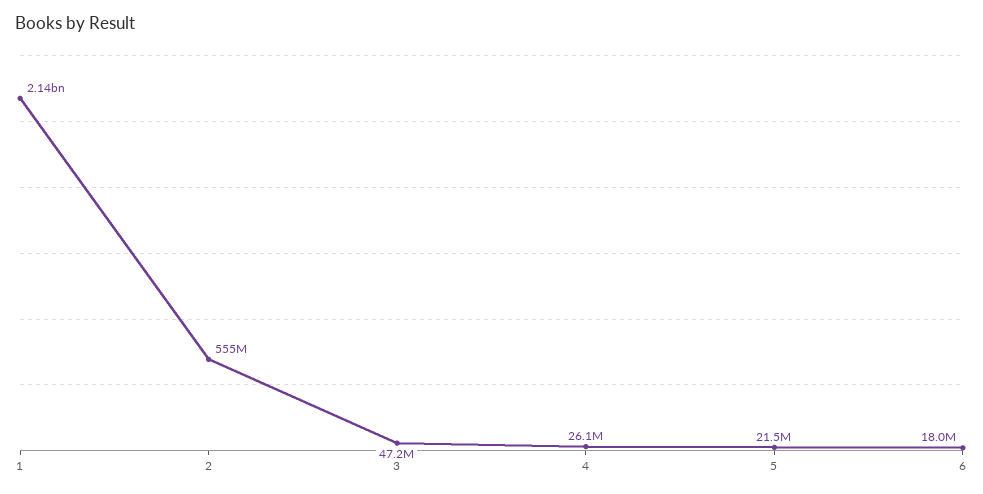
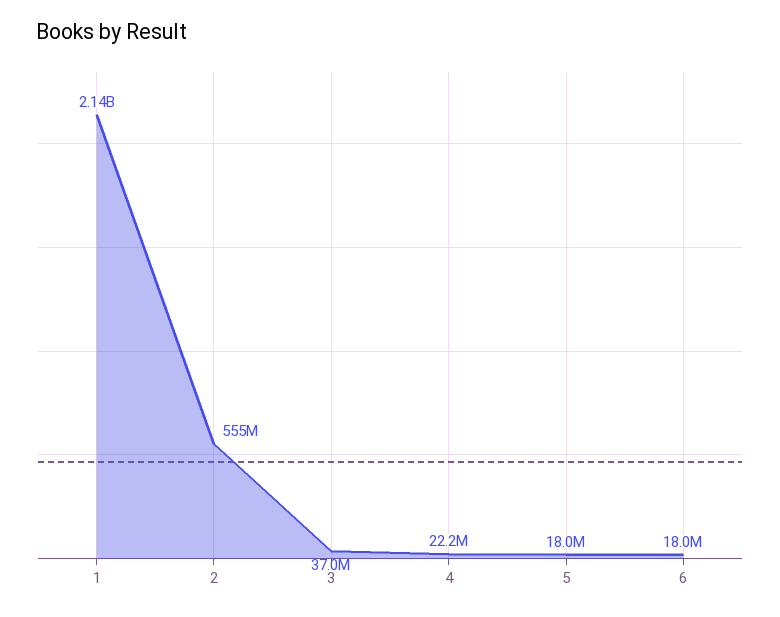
  {
    "1": 2140000000,
    "2": 555000000,
-   "3": 47200000,
+   "3": 37000000,
-   "4": 26100000,
+   "4": 22200000,
-   "5": 21500000,
+   "5": 18000000,
    "6": 18000000
  }

